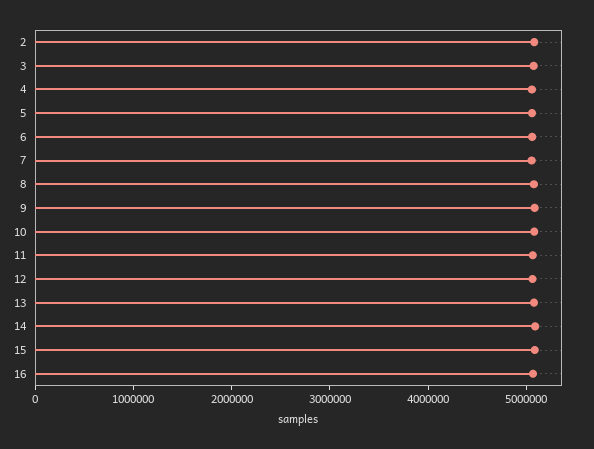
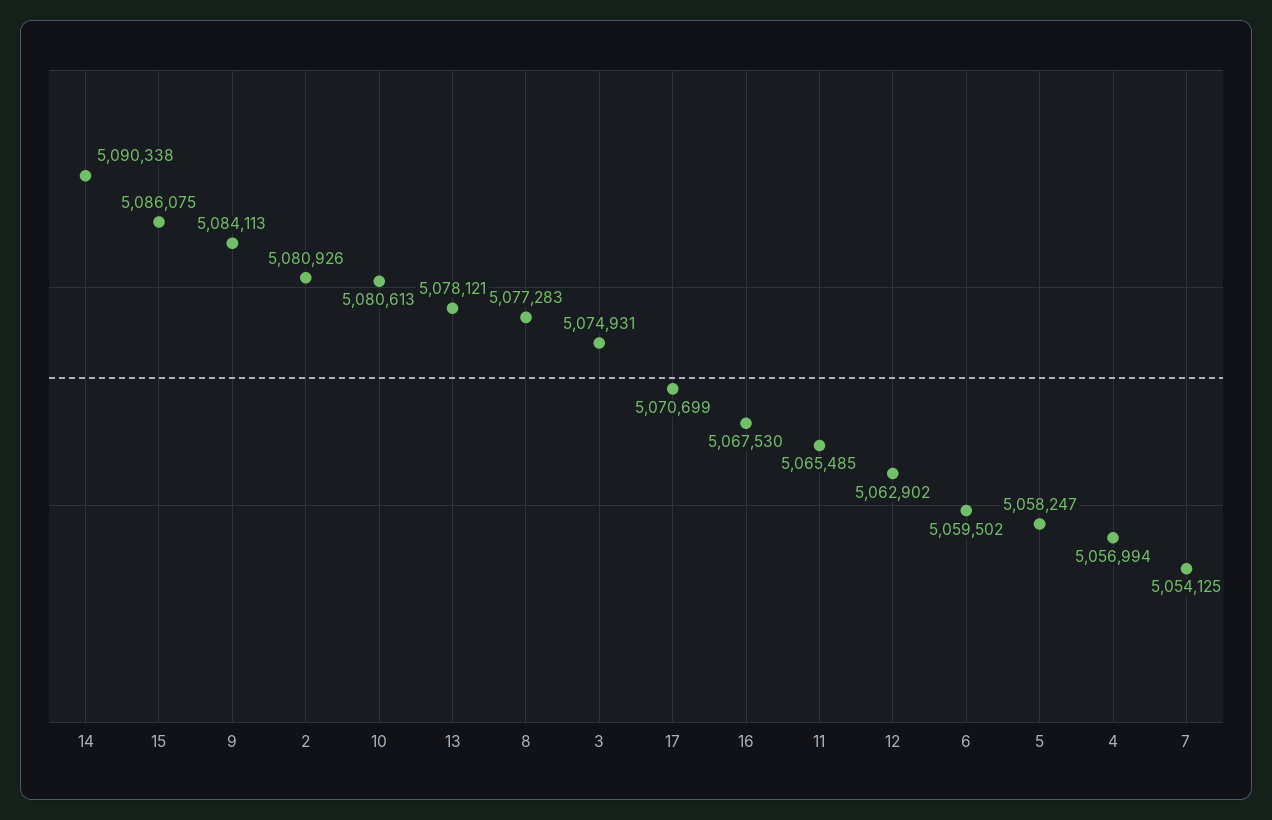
  {
    "2": 5080926,
    "3": 5074931,
    "4": 5056994,
    "5": 5058247,
    "6": 5059502,
    "7": 5054125,
    "8": 5077283,
    "9": 5084113,
    "10": 5080613,
    "11": 5065485,
    "12": 5062902,
    "13": 5078121,
    "14": 5090338,
    "15": 5086075,
-   "16": 5067530
+   "16": 5067530,
+   "17": 5070699
  }

